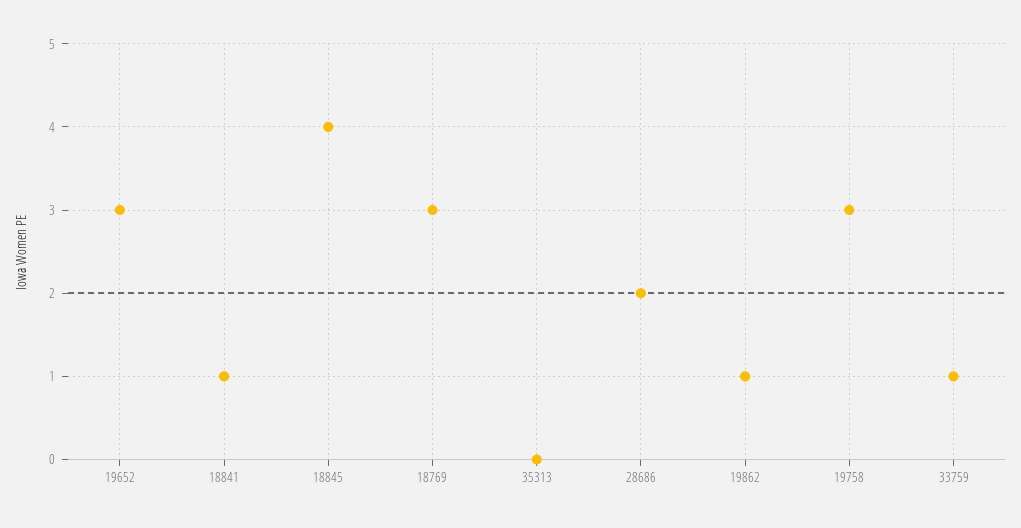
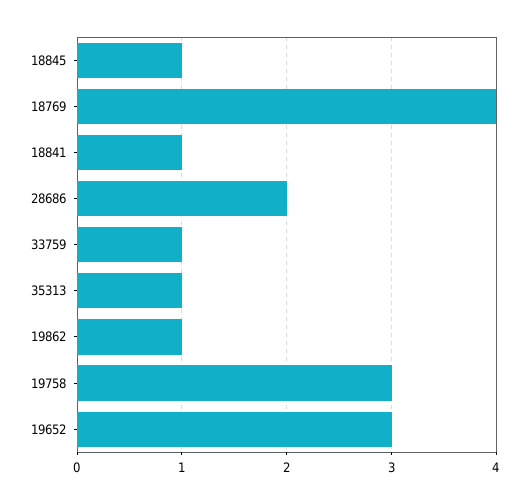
  {
    "19652": 3,
    "18841": 1,
-   "18845": 4,
+   "18845": 1,
-   "18769": 3,
+   "18769": 4,
-   "35313": 0,
+   "35313": 1,
    "28686": 2,
    "19862": 1,
    "19758": 3,
    "33759": 1
  }

